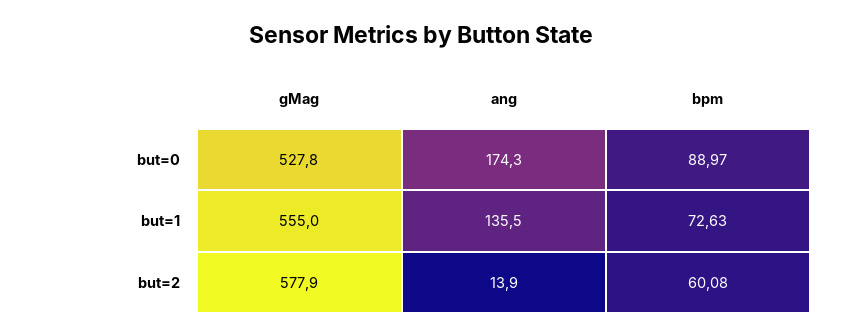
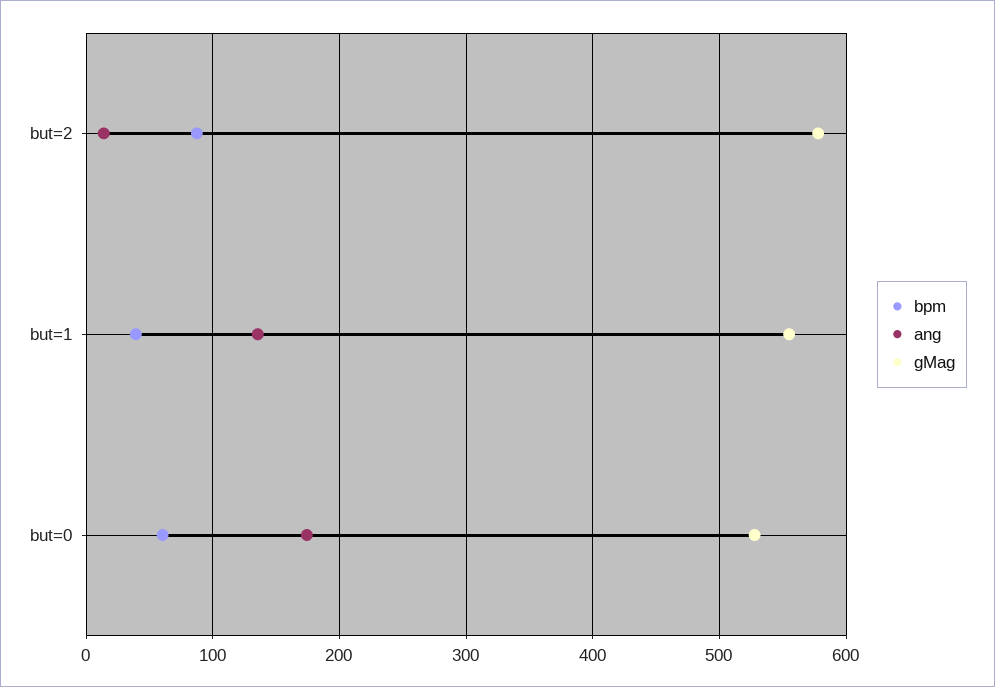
  {
    "gMag": {
      "but=0": 527.8,
      "but=1": 555,
      "but=2": 577.9
    },
    "ang": {
      "but=0": 174.3,
      "but=1": 135.5,
      "but=2": 13.9
    },
    "bpm": {
-     "but=0": 88.97,
+     "but=0": 60,
-     "but=1": 72.63,
+     "but=1": 40,
-     "but=2": 60.08
+     "but=2": 90
    }
  }

